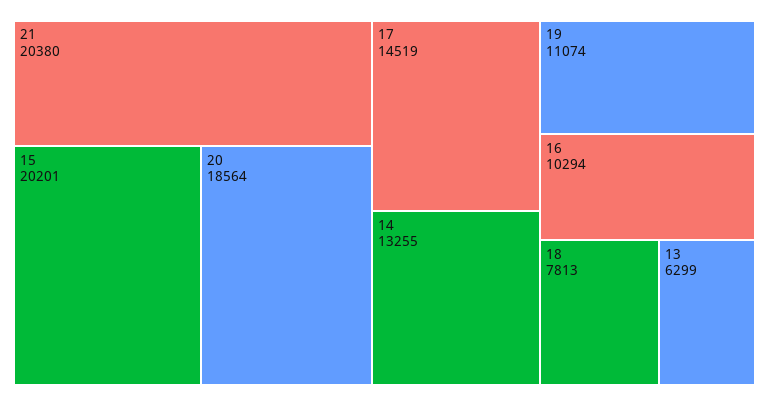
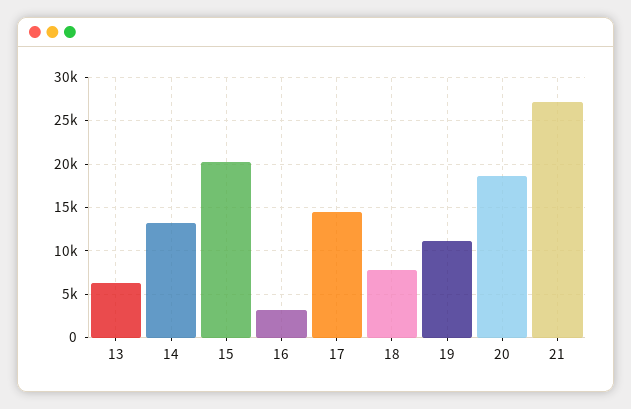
  {
-   "21": 20380,
+   "21": 27000,
    "15": 20201,
    "20": 18564,
    "17": 14519,
    "14": 13255,
    "19": 11074,
-   "16": 10294,
+   "16": 3000,
    "18": 7813,
    "13": 6299
  }

